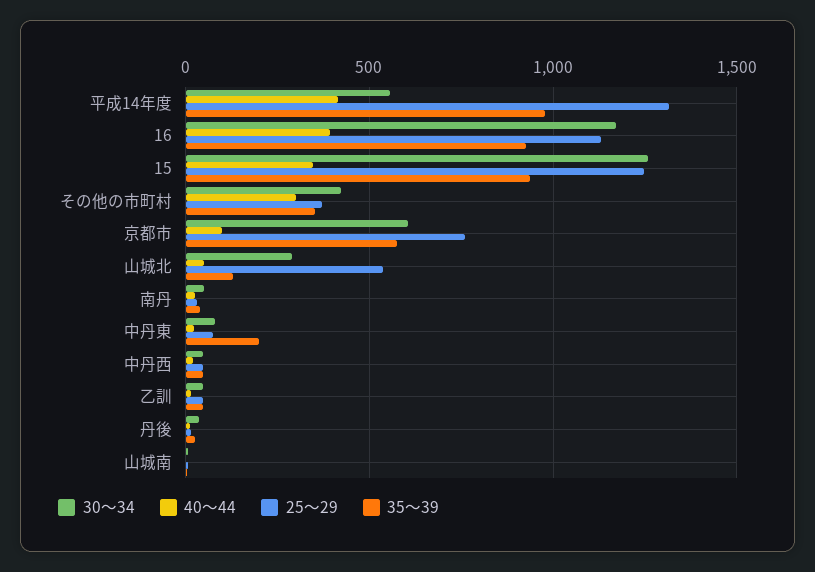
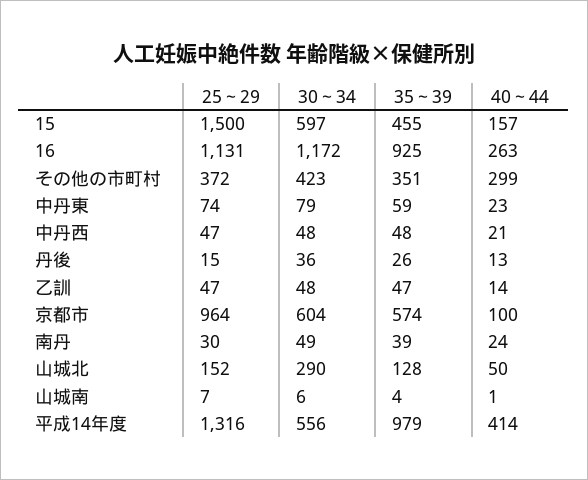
  {
    "30～34": {
      "平成14年度": 556,
      "16": 1172,
-     "15": 1250,
+     "15": 597,
      "その他の市町村": 423,
      "京都市": 604,
      "山城北": 290,
      "南丹": 49,
      "中丹東": 79,
      "中丹西": 48,
      "乙訓": 48,
      "丹後": 36,
      "山城南": 6
    },
    "40～44": {
      "平成14年度": 414,
-     "16": 400,
+     "16": 263,
-     "15": 350,
+     "15": 157,
      "その他の市町村": 299,
      "京都市": 100,
      "山城北": 50,
      "南丹": 24,
      "中丹東": 23,
      "中丹西": 21,
      "乙訓": 14,
      "丹後": 13,
      "山城南": 1
    },
    "25～29": {
      "平成14年度": 1316,
      "16": 1131,
-     "15": 1250,
+     "15": 1500,
      "その他の市町村": 372,
-     "京都市": 750,
+     "京都市": 964,
-     "山城北": 550,
+     "山城北": 152,
      "南丹": 30,
      "中丹東": 74,
      "中丹西": 47,
      "乙訓": 47,
      "丹後": 15,
      "山城南": 7
    },
    "35～39": {
      "平成14年度": 979,
      "16": 925,
-     "15": 950,
+     "15": 455,
      "その他の市町村": 351,
      "京都市": 574,
      "山城北": 128,
      "南丹": 39,
-     "中丹東": 200,
+     "中丹東": 59,
      "中丹西": 48,
      "乙訓": 47,
      "丹後": 26,
      "山城南": 4
    }
  }

